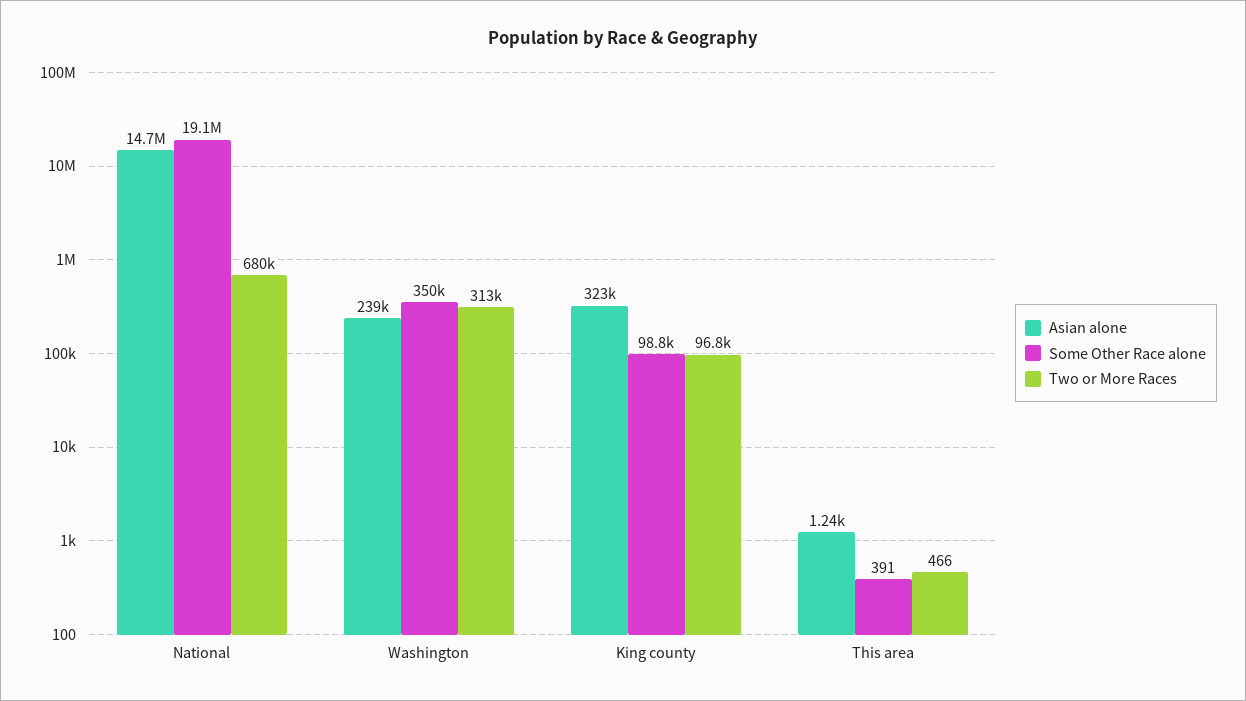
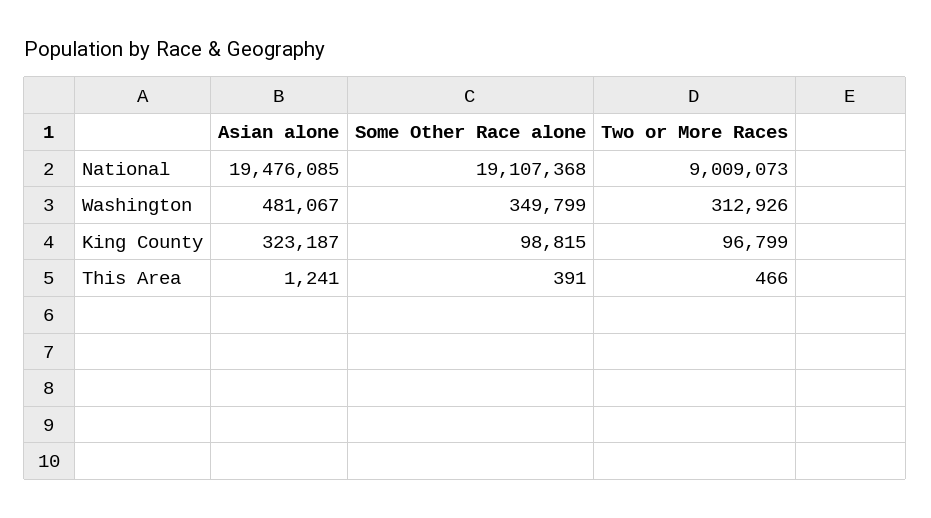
  {
    "Asian alone": {
-     "National": 14700000,
+     "National": 19476085,
-     "Washington": 239000,
+     "Washington": 481067,
      "King county": 323187,
      "This area": 1241
    },
    "Some Other Race alone": {
      "National": 19107368,
      "Washington": 349799,
      "King county": 98815,
      "This area": 391
    },
    "Two or More Races": {
-     "National": 680000,
+     "National": 9009073,
      "Washington": 312926,
      "King county": 96799,
      "This area": 466
    }
  }

